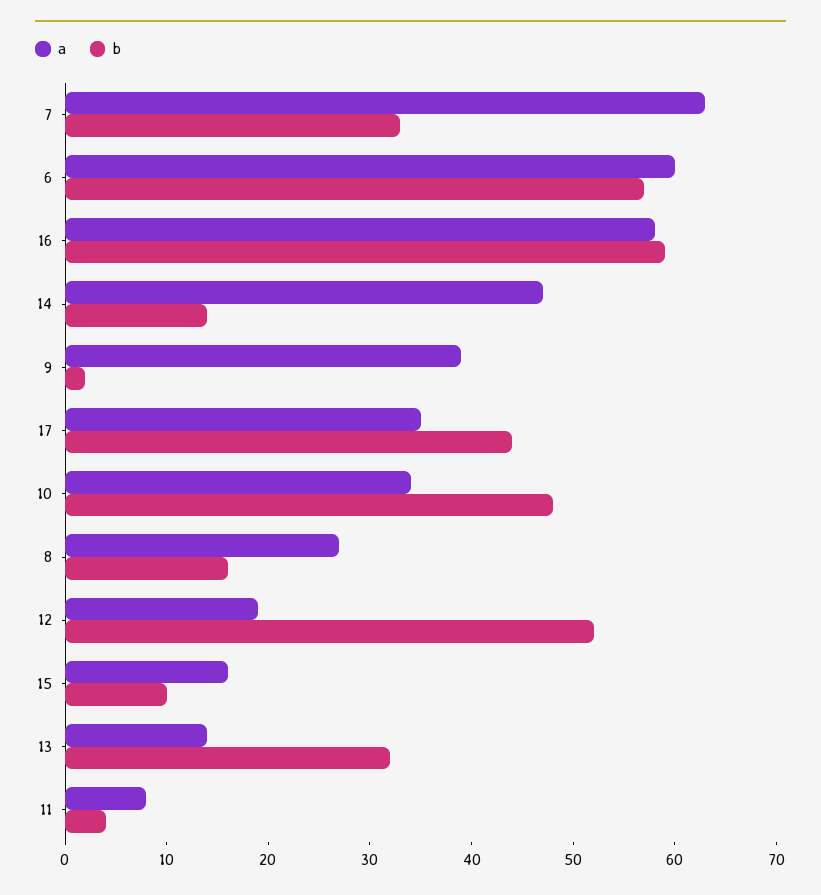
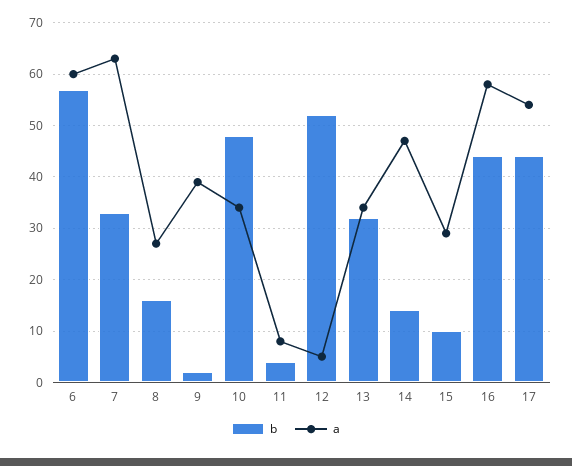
  {
    "a": {
      "7": 63,
      "6": 60,
      "16": 58,
      "14": 47,
      "9": 39,
-     "17": 35,
+     "17": 55,
      "10": 34,
      "8": 27,
-     "12": 19,
+     "12": 5,
-     "15": 16,
+     "15": 30,
-     "13": 14,
+     "13": 35,
      "11": 8
    },
    "b": {
      "7": 33,
      "6": 57,
-     "16": 59,
+     "16": 45,
      "14": 14,
      "9": 2,
      "17": 44,
      "10": 48,
      "8": 16,
      "12": 52,
      "15": 10,
      "13": 32,
      "11": 4
    }
  }

